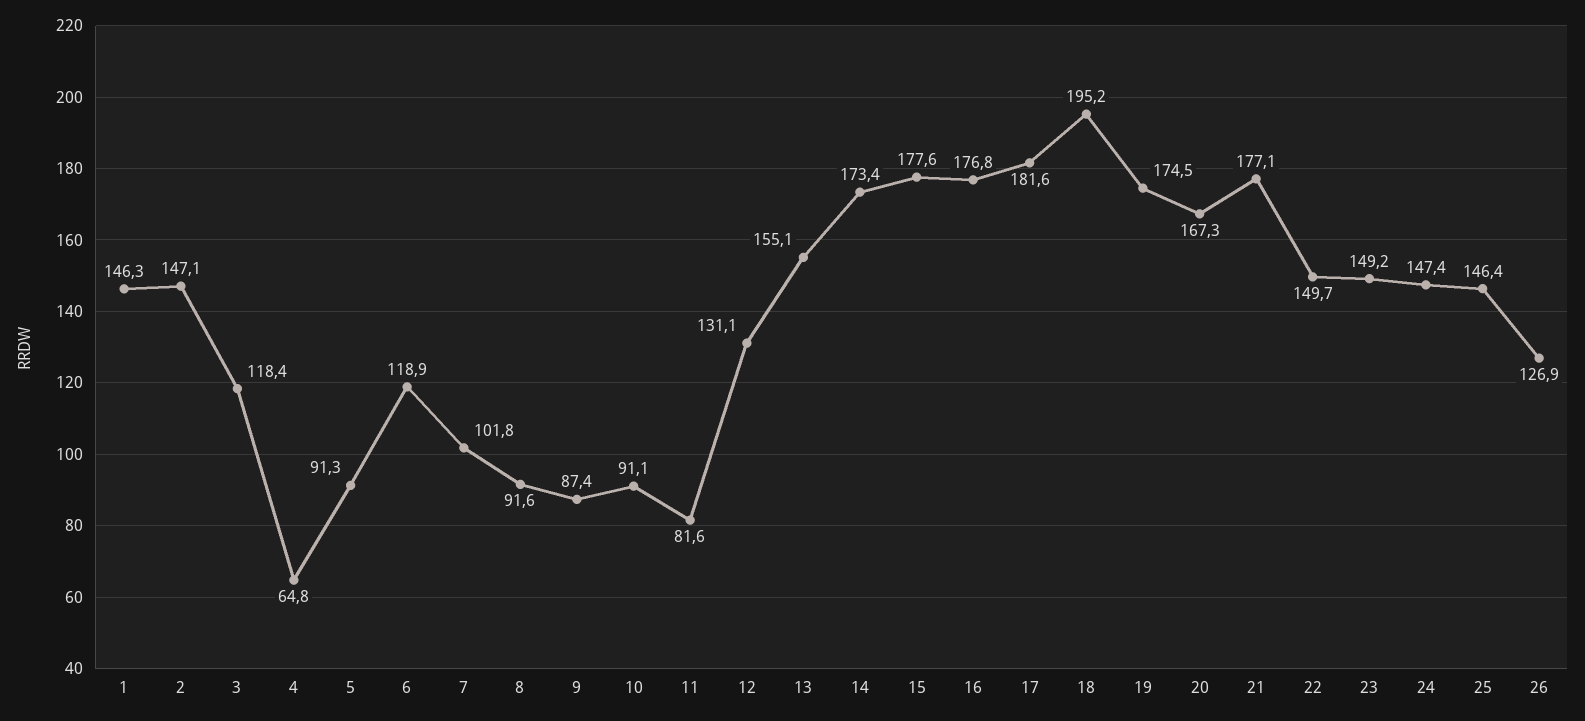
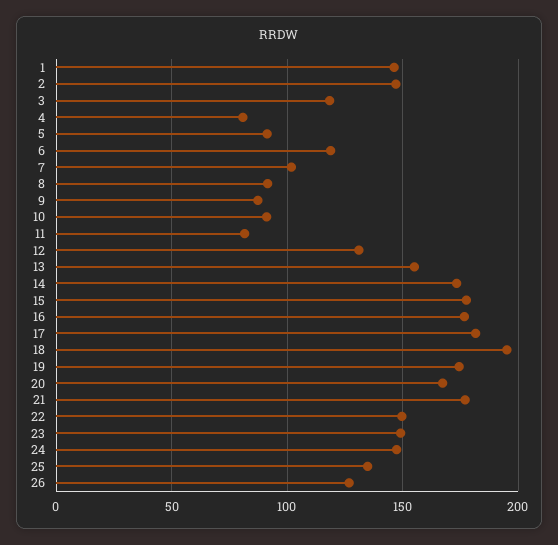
  {
    "1": 146.3,
    "2": 147.1,
    "3": 118.4,
-   "4": 64.8,
+   "4": 80,
    "5": 91.3,
    "6": 118.9,
    "7": 101.8,
    "8": 91.6,
    "9": 87.4,
    "10": 91.1,
    "11": 81.6,
    "12": 131.1,
    "13": 155.1,
    "14": 173.4,
    "15": 177.6,
    "16": 176.8,
    "17": 181.6,
    "18": 195.2,
    "19": 174.5,
    "20": 167.3,
    "21": 177.1,
    "22": 149.7,
    "23": 149.2,
    "24": 147.4,
-   "25": 146.4,
+   "25": 135,
    "26": 126.9
  }

